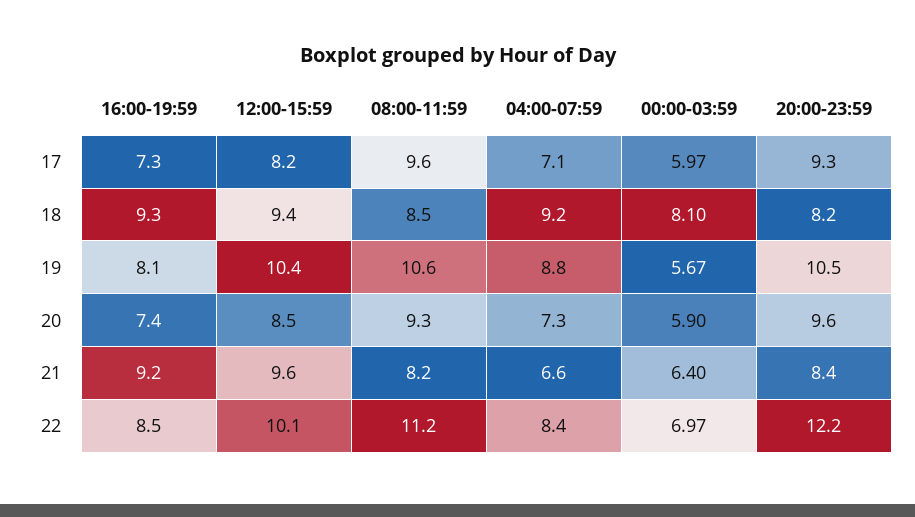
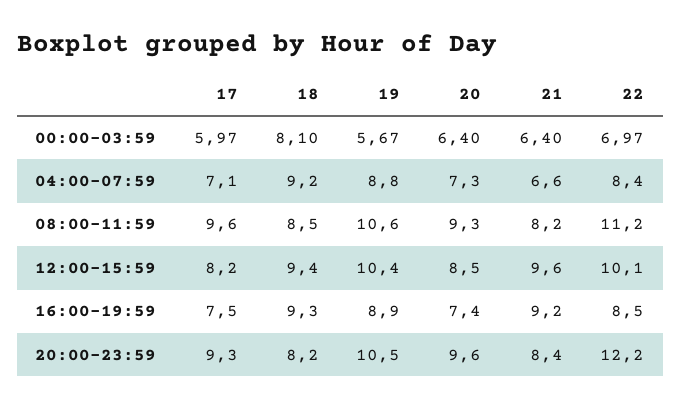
  {
    "16:00-19:59": {
-     "17": 7.3,
+     "17": 7.5,
      "18": 9.3,
-     "19": 8.1,
+     "19": 8.9,
      "20": 7.4,
      "21": 9.2,
      "22": 8.5
    },
    "12:00-15:59": {
      "17": 8.2,
      "18": 9.4,
      "19": 10.4,
      "20": 8.5,
      "21": 9.6,
      "22": 10.1
    },
    "08:00-11:59": {
      "17": 9.6,
      "18": 8.5,
      "19": 10.6,
      "20": 9.3,
      "21": 8.2,
      "22": 11.2
    },
    "04:00-07:59": {
      "17": 7.1,
      "18": 9.2,
      "19": 8.8,
      "20": 7.3,
      "21": 6.6,
      "22": 8.4
    },
    "00:00-03:59": {
      "17": 5.97,
      "18": 8.1,
      "19": 5.67,
-     "20": 5.9,
+     "20": 6.4,
      "21": 6.4,
      "22": 6.97
    },
    "20:00-23:59": {
      "17": 9.3,
      "18": 8.2,
      "19": 10.5,
      "20": 9.6,
      "21": 8.4,
      "22": 12.2
    }
  }

